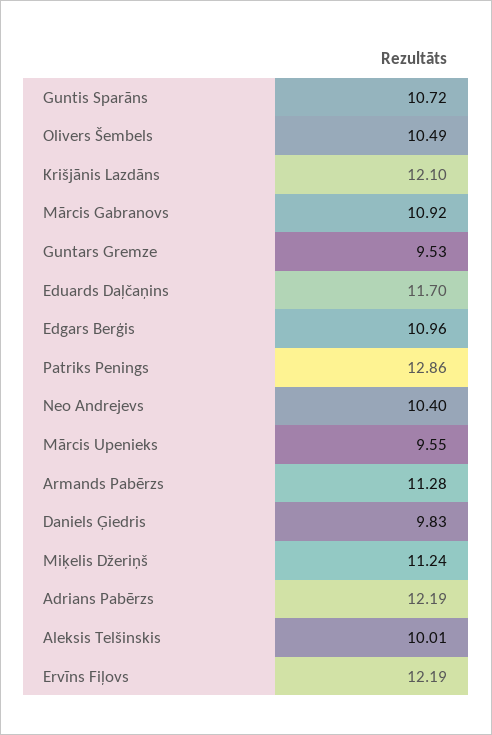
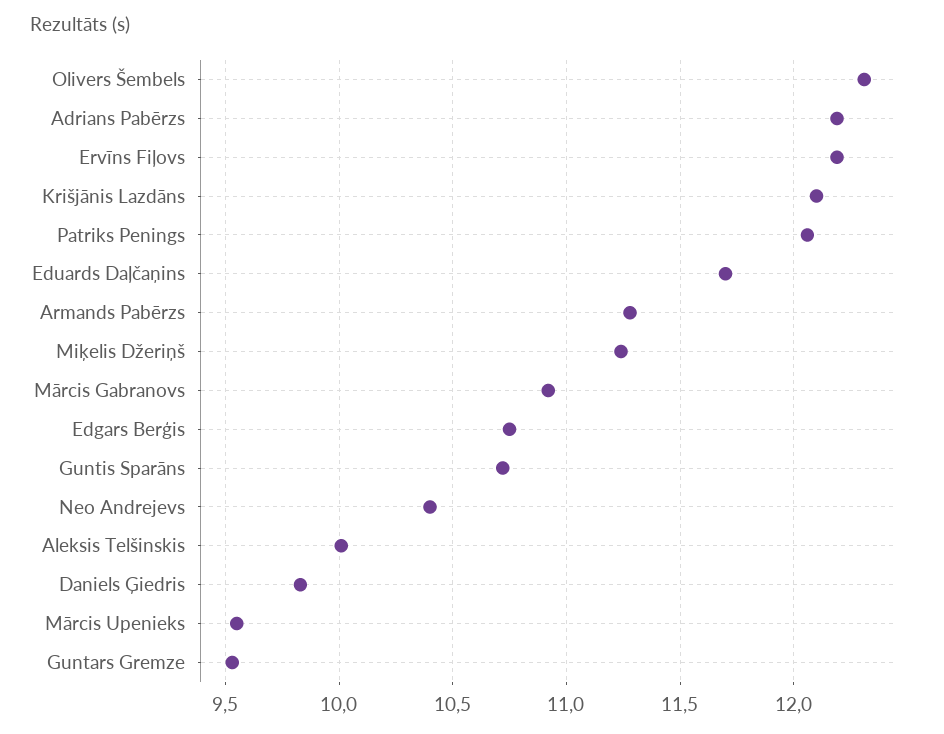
  {
    "Guntis Sparāns": 10.72,
-   "Olivers Šembels": 10.49,
+   "Olivers Šembels": 12.3,
    "Krišjānis Lazdāns": 12.1,
    "Mārcis Gabranovs": 10.92,
    "Guntars Gremze": 9.53,
    "Eduards Daļčaņins": 11.7,
-   "Edgars Berģis": 10.96,
+   "Edgars Berģis": 10.75,
-   "Patriks Penings": 12.86,
+   "Patriks Penings": 12.05,
    "Neo Andrejevs": 10.4,
    "Mārcis Upenieks": 9.55,
    "Armands Pabērzs": 11.28,
    "Daniels Ģiedris": 9.83,
    "Miķelis Džeriņš": 11.24,
    "Adrians Pabērzs": 12.19,
    "Aleksis Telšinskis": 10.01,
    "Ervīns Fiļovs": 12.19
  }

